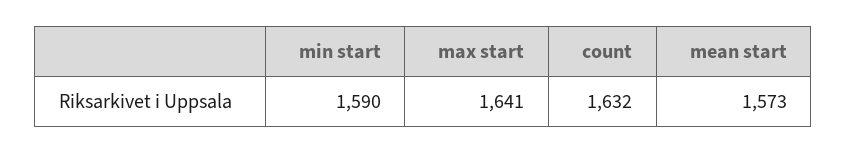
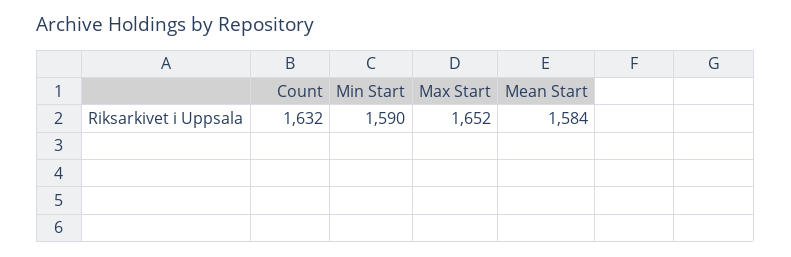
  {
    "min start": 1590,
-   "max start": 1641,
+   "max start": 1652,
    "count": 1632,
-   "mean start": 1573
+   "mean start": 1584
  }

